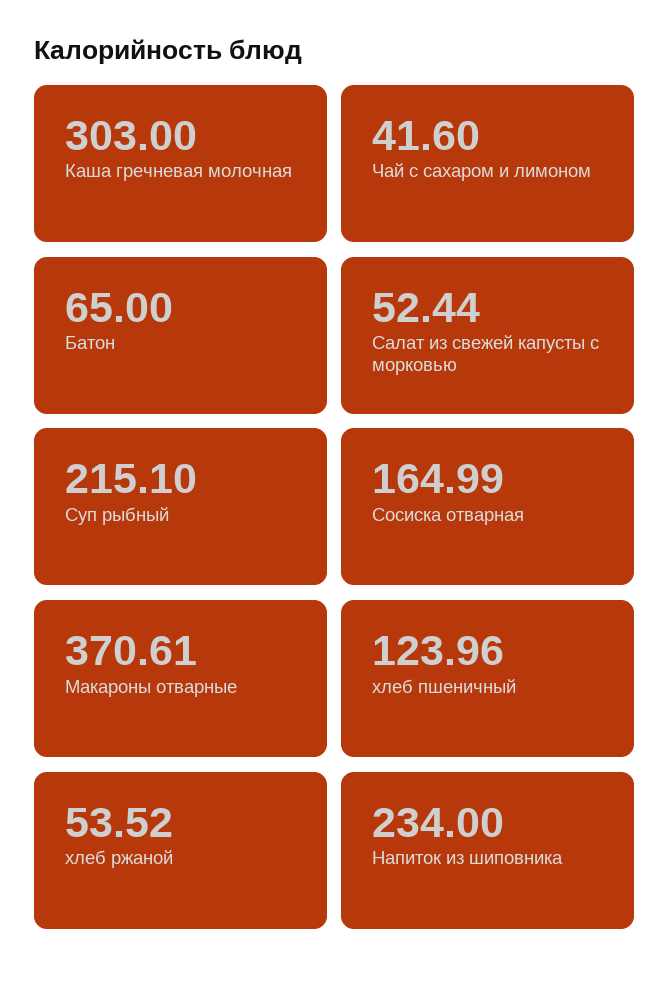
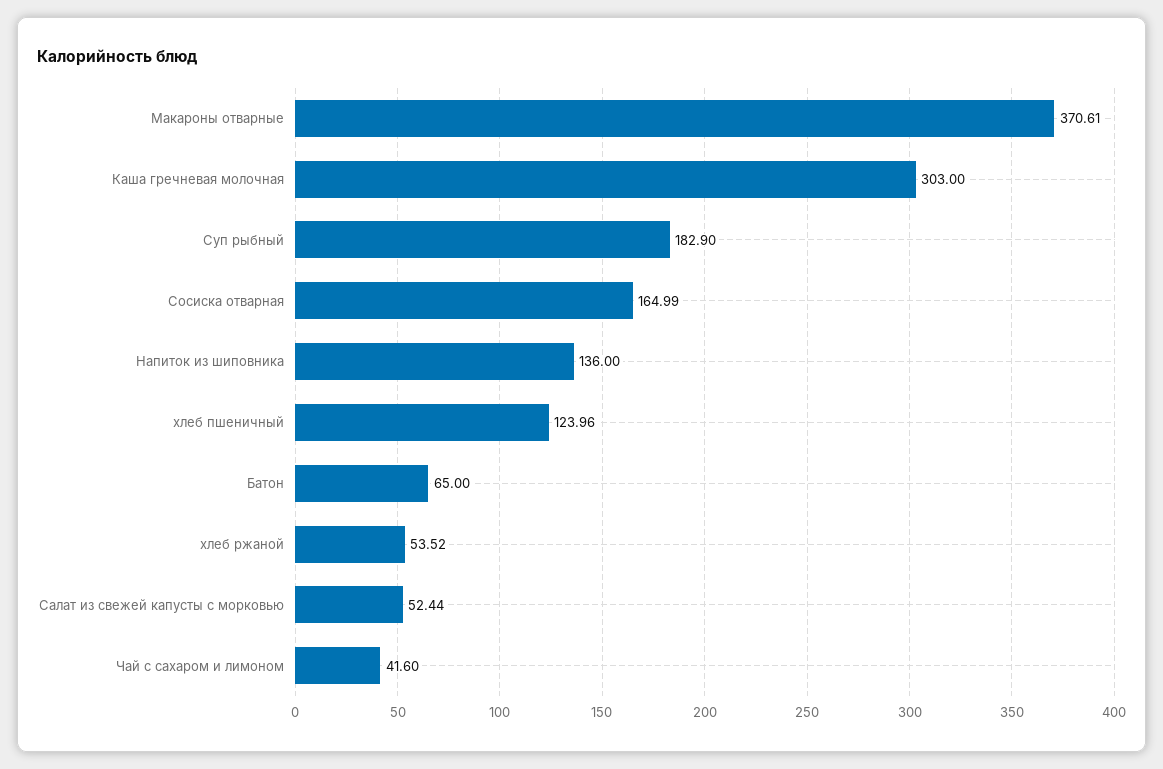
  {
    "Каша гречневая молочная": 303,
    "Чай с сахаром и лимоном": 41.6,
    "Батон": 65,
    "Салат из свежей капусты с морковью": 52.44,
-   "Суп рыбный": 215.1,
+   "Суп рыбный": 182.9,
    "Сосиска отварная": 164.99,
    "Макароны отварные": 370.61,
    "хлеб пшеничный": 123.96,
    "хлеб ржаной": 53.52,
-   "Напиток из шиповника": 234
+   "Напиток из шиповника": 136
  }

